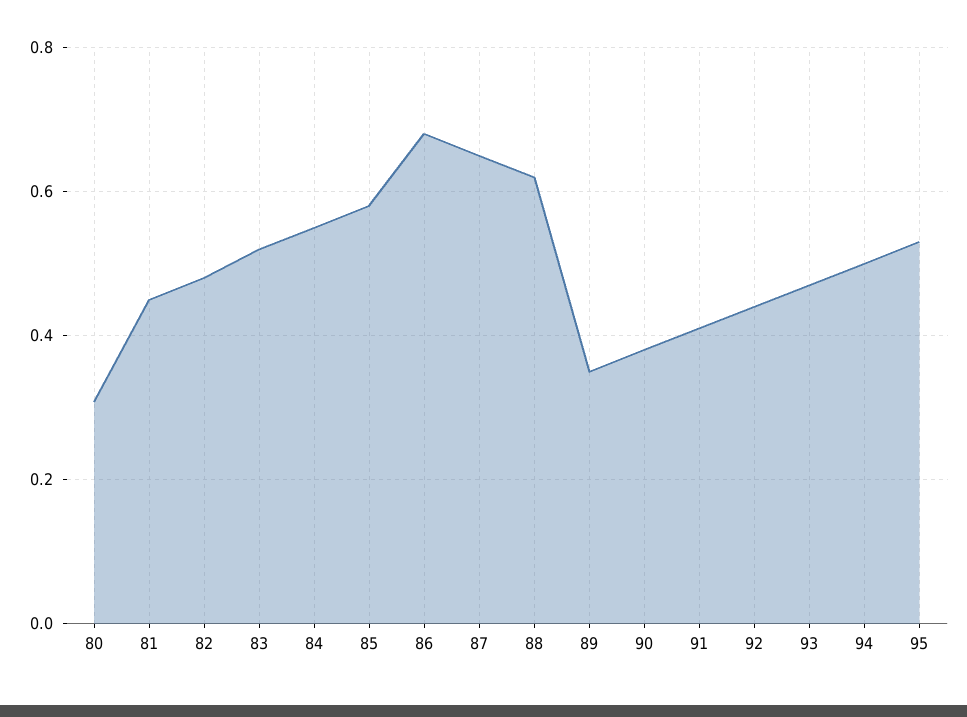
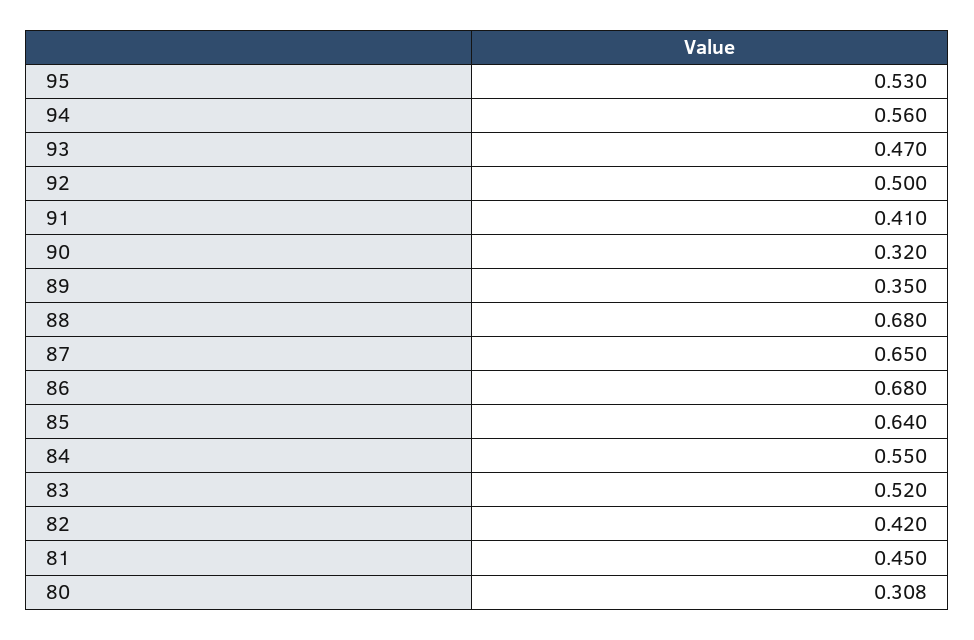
  {
    "80": 0.308,
    "81": 0.45,
-   "82": 0.48,
+   "82": 0.42,
    "83": 0.52,
    "84": 0.55,
-   "85": 0.58,
+   "85": 0.64,
    "86": 0.68,
    "87": 0.65,
-   "88": 0.62,
+   "88": 0.68,
    "89": 0.35,
-   "90": 0.38,
+   "90": 0.32,
    "91": 0.41,
-   "92": 0.44,
+   "92": 0.5,
    "93": 0.47,
-   "94": 0.5,
+   "94": 0.56,
    "95": 0.53
  }

